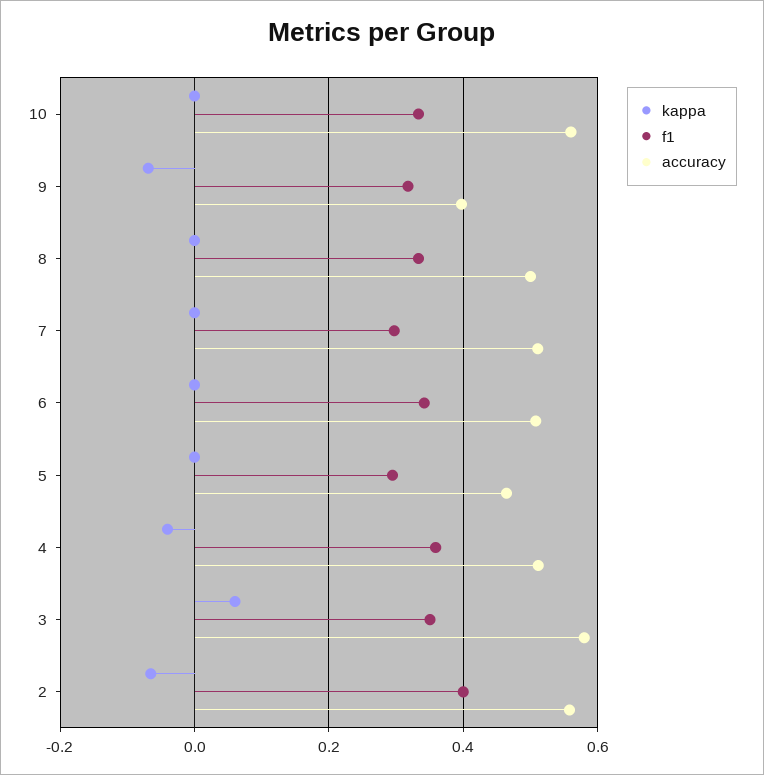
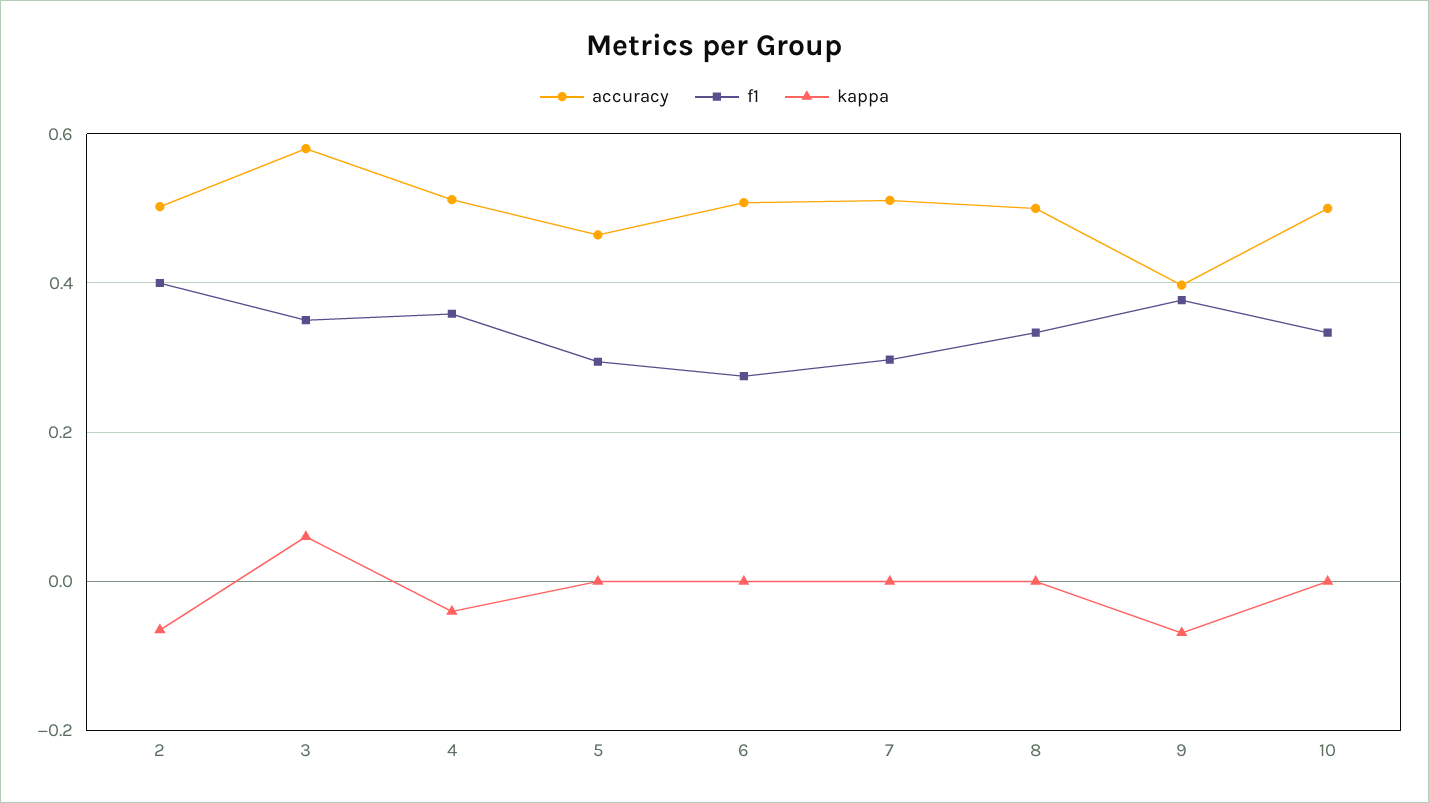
  {
    "kappa": {
      "10": 0,
      "9": -0.06,
      "8": 0,
      "7": 0,
      "6": 0,
      "5": 0,
      "4": -0.04,
      "3": 0.06,
      "2": -0.06
    },
    "f1": {
      "10": 0.34,
-     "9": 0.32,
+     "9": 0.38,
      "8": 0.34,
      "7": 0.3,
-     "6": 0.34,
+     "6": 0.28,
      "5": 0.3,
      "4": 0.36,
      "3": 0.36,
      "2": 0.4
    },
    "accuracy": {
-     "10": 0.56,
+     "10": 0.5,
      "9": 0.4,
      "8": 0.5,
      "7": 0.52,
      "6": 0.5,
      "5": 0.46,
      "4": 0.52,
      "3": 0.58,
-     "2": 0.56
+     "2": 0.5
    }
  }

